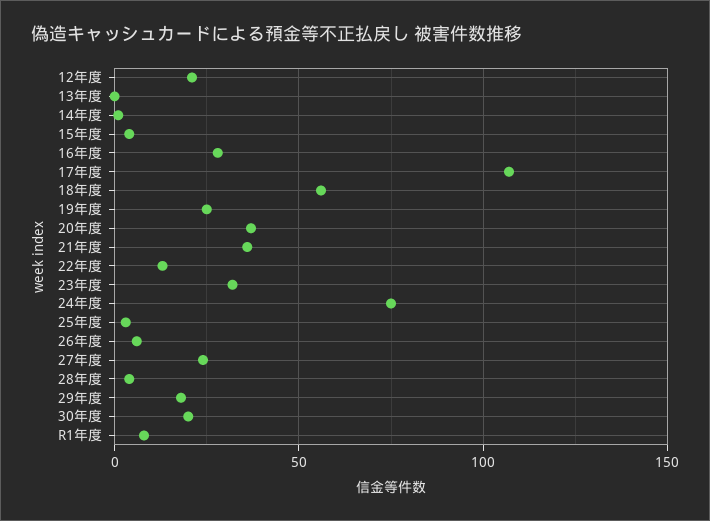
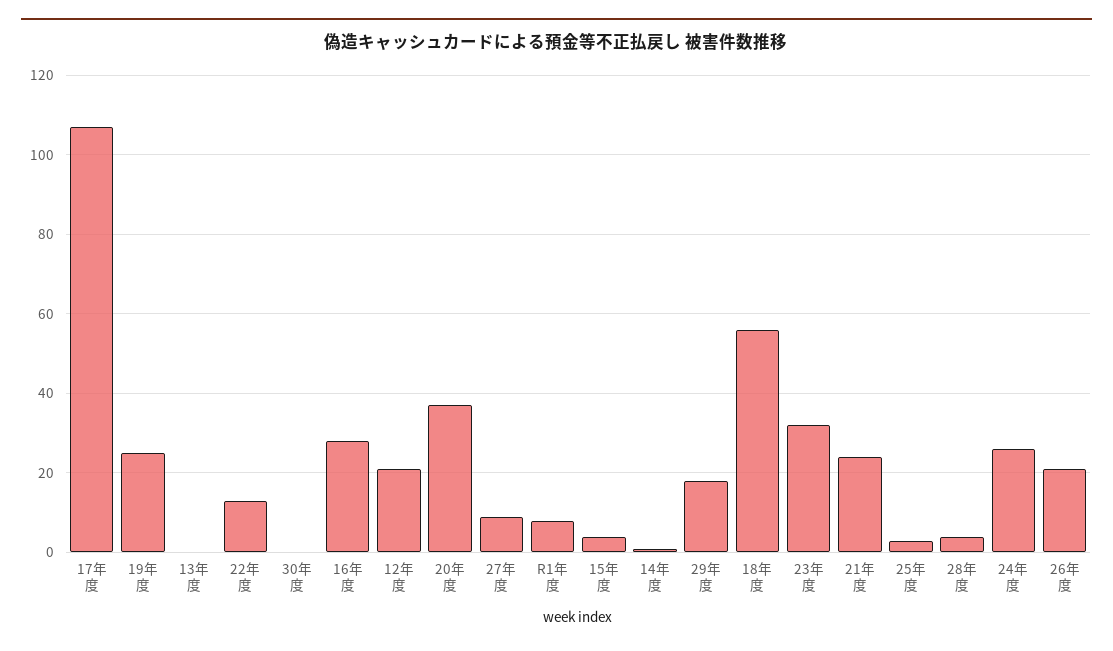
  {
    "12年度": 20,
    "13年度": 0,
    "14年度": 0,
    "15年度": 5,
    "16年度": 30,
    "17年度": 105,
    "18年度": 55,
    "19年度": 25,
    "20年度": 35,
-   "21年度": 35,
+   "21年度": 25,
    "22年度": 15,
    "23年度": 30,
-   "24年度": 75,
+   "24年度": 25,
    "25年度": 5,
-   "26年度": 5,
+   "26年度": 20,
-   "27年度": 25,
+   "27年度": 10,
    "28年度": 5,
    "29年度": 20,
-   "30年度": 20,
+   "30年度": 0,
    "R1年度": 10
  }

